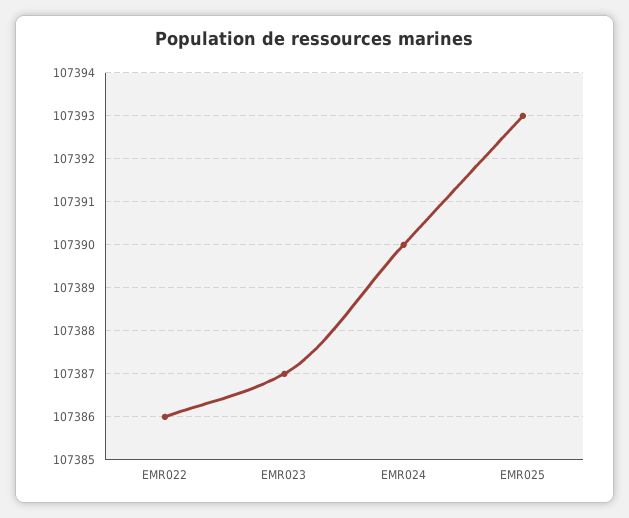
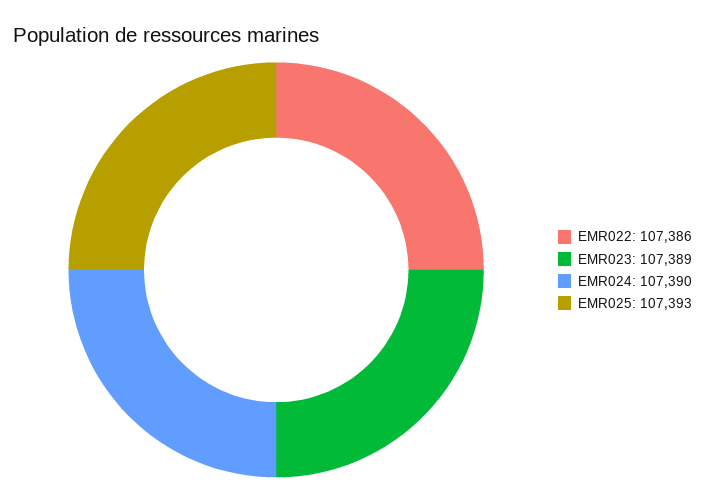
  {
    "EMR022": 107386,
-   "EMR023": 107387,
+   "EMR023": 107389,
    "EMR024": 107390,
    "EMR025": 107393
  }

